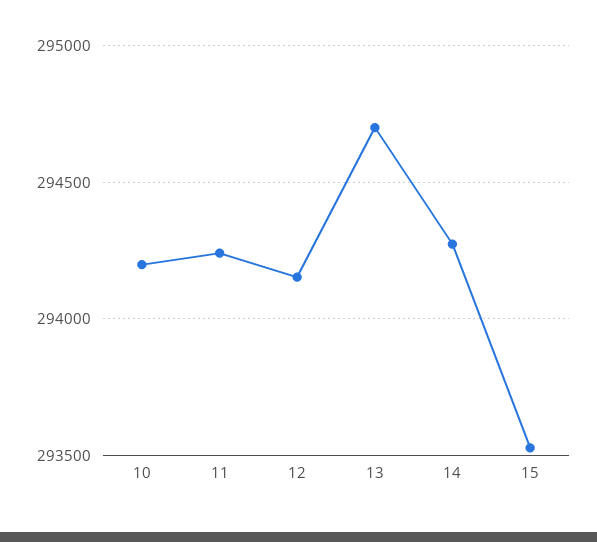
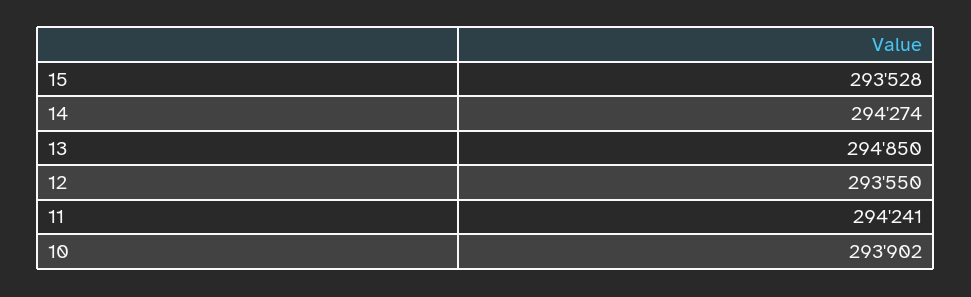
  {
-   "10": 294200,
+   "10": 293902,
    "11": 294241,
-   "12": 294150,
+   "12": 293550,
-   "13": 294700,
+   "13": 294850,
    "14": 294274,
    "15": 293528
  }

